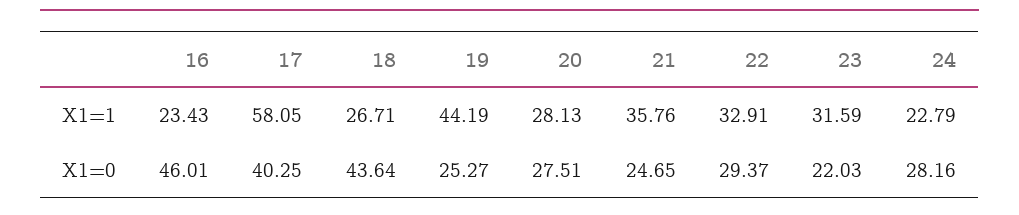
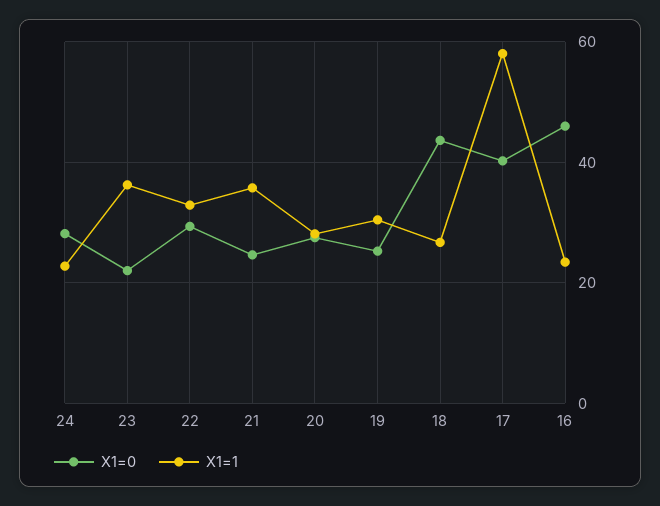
  {
    "X1=1": {
      "16": 23.43,
      "17": 58.05,
      "18": 26.71,
-     "19": 44.19,
+     "19": 30,
      "20": 28.13,
      "21": 35.76,
      "22": 32.91,
-     "23": 31.59,
+     "23": 36,
      "24": 22.79
    },
    "X1=0": {
      "16": 46.01,
      "17": 40.25,
      "18": 43.64,
      "19": 25.27,
      "20": 27.51,
      "21": 24.65,
      "22": 29.37,
      "23": 22.03,
      "24": 28.16
    }
  }

